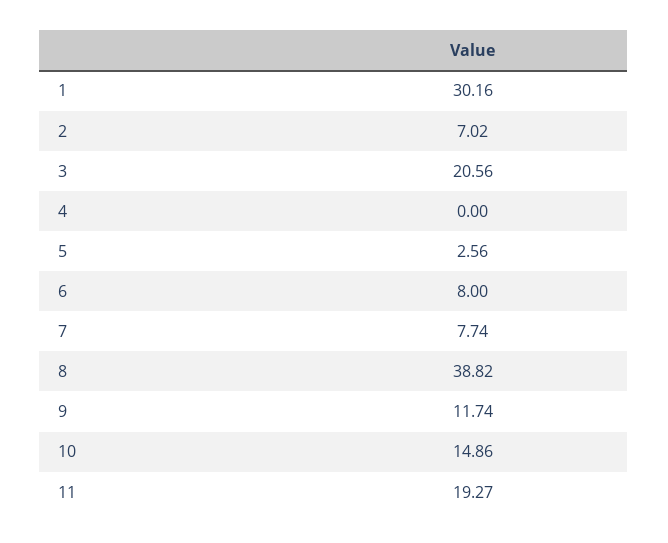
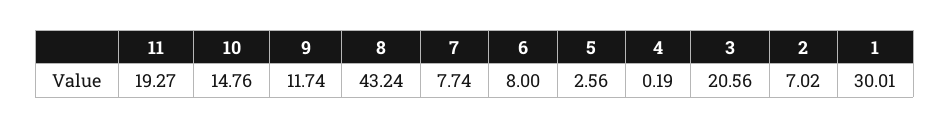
  {
-   "1": 30.16,
+   "1": 30.01,
    "2": 7.02,
    "3": 20.56,
-   "4": 0,
+   "4": 0.19,
    "5": 2.56,
    "6": 8,
    "7": 7.74,
-   "8": 38.82,
+   "8": 43.24,
    "9": 11.74,
-   "10": 14.86,
+   "10": 14.76,
    "11": 19.27
  }

